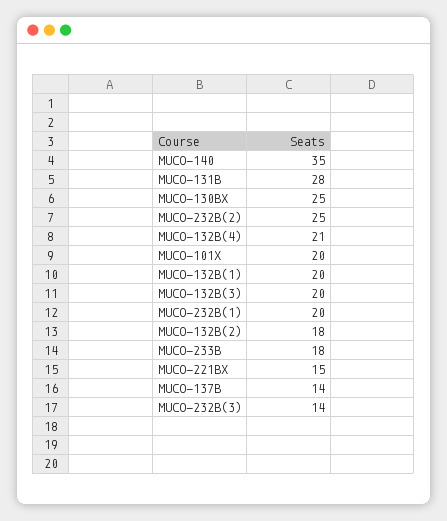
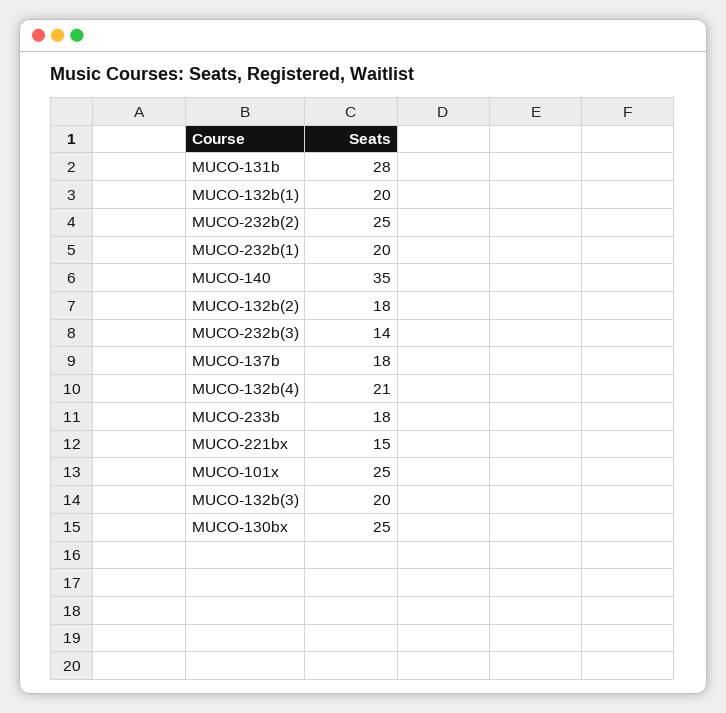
  {
    "MUCO-140": 35,
    "MUCO-131B": 28,
    "MUCO-130BX": 25,
    "MUCO-232B(2)": 25,
    "MUCO-132B(4)": 21,
-   "MUCO-101X": 20,
+   "MUCO-101X": 25,
    "MUCO-132B(1)": 20,
    "MUCO-132B(3)": 20,
    "MUCO-232B(1)": 20,
    "MUCO-132B(2)": 18,
    "MUCO-233B": 18,
    "MUCO-221BX": 15,
-   "MUCO-137B": 14,
+   "MUCO-137B": 18,
    "MUCO-232B(3)": 14
  }

